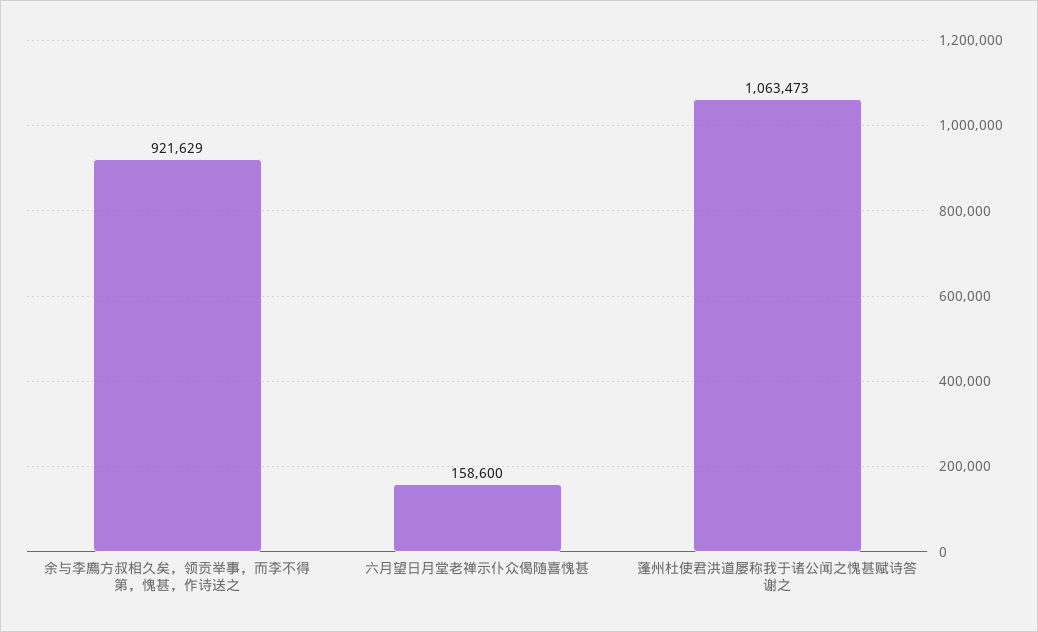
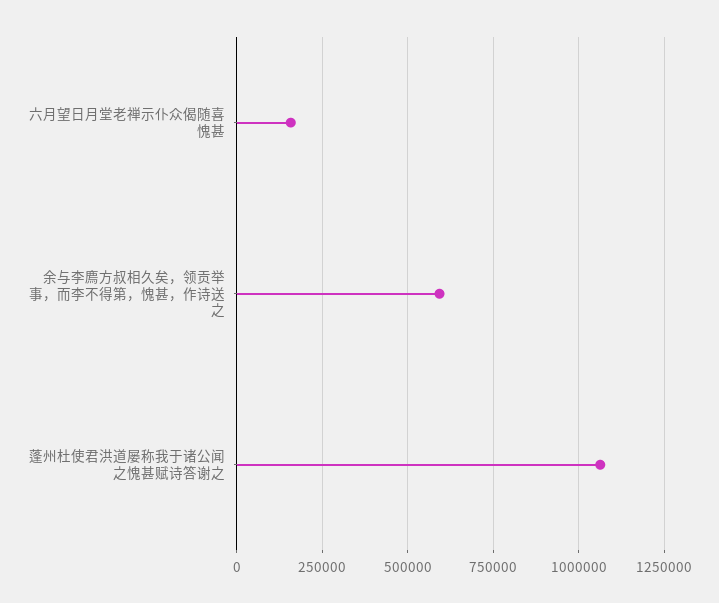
  {
-   "余与李廌方叔相久矣，领贡举事，而李不得第，愧甚，作诗送之": 921629,
+   "余与李廌方叔相久矣，领贡举事，而李不得第，愧甚，作诗送之": 600000,
    "六月望日月堂老禅示仆众偈随喜愧甚": 158600,
    "蓬州杜使君洪道屡称我于诸公闻之愧甚赋诗答谢之": 1063473
  }

